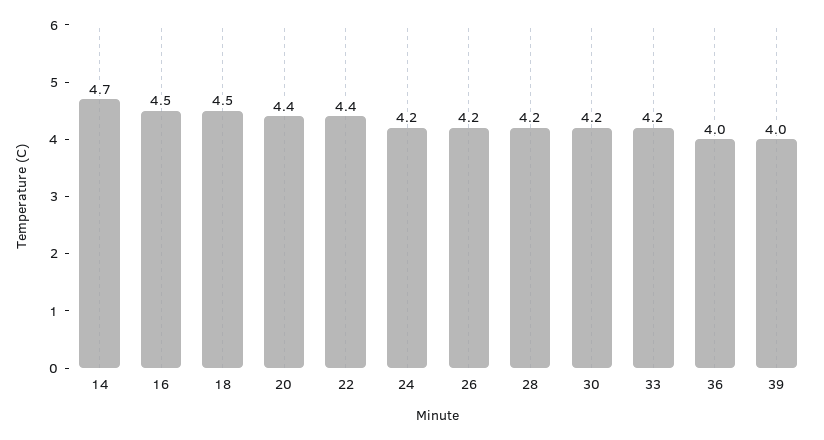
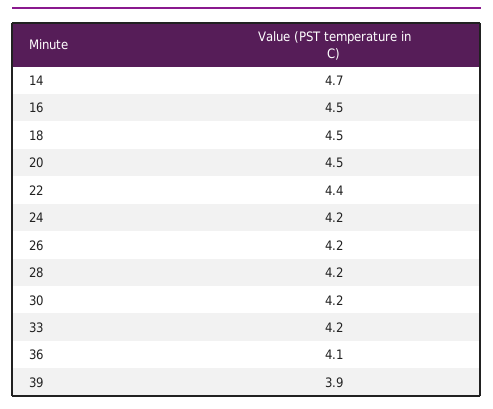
  {
    "14": 4.7,
    "16": 4.5,
    "18": 4.5,
-   "20": 4.4,
+   "20": 4.5,
    "22": 4.4,
    "24": 4.2,
    "26": 4.2,
    "28": 4.2,
    "30": 4.2,
    "33": 4.2,
-   "36": 4,
+   "36": 4.1,
-   "39": 4
+   "39": 3.9
  }

